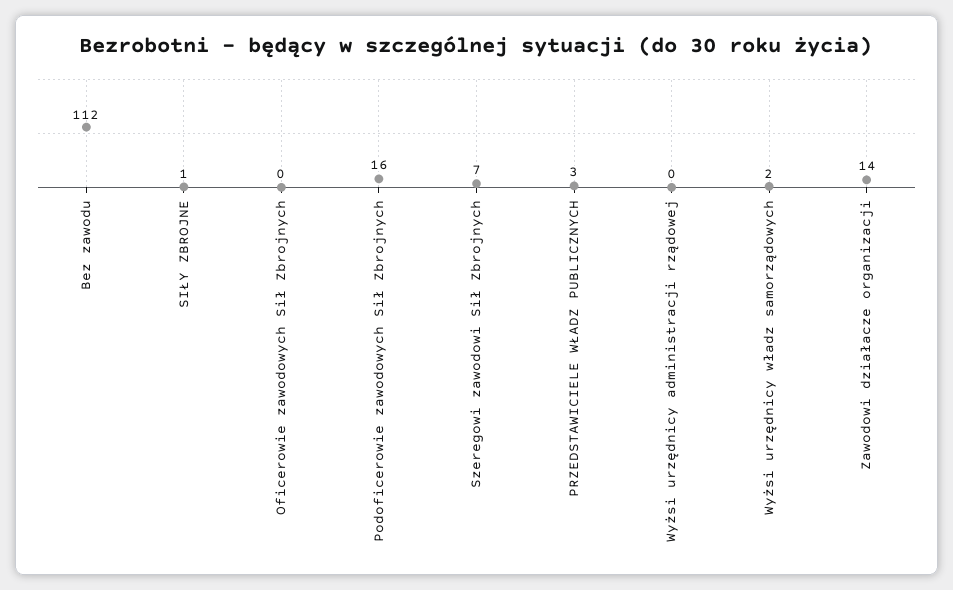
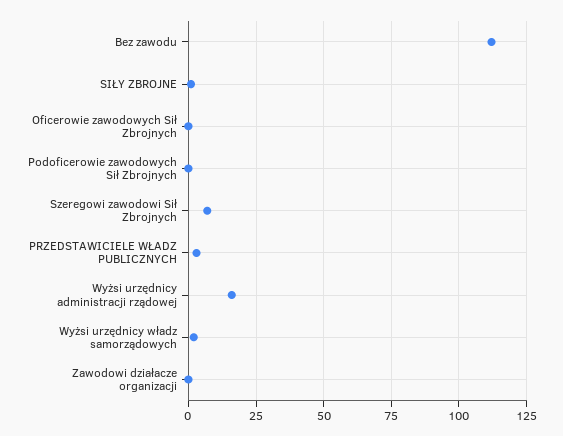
  {
    "Bez zawodu": 112,
    "SIŁY ZBROJNE": 1,
    "Oficerowie zawodowych Sił Zbrojnych": 0,
-   "Podoficerowie zawodowych Sił Zbrojnych": 16,
+   "Podoficerowie zawodowych Sił Zbrojnych": 0,
    "Szeregowi zawodowi Sił Zbrojnych": 7,
    "PRZEDSTAWICIELE WŁADZ PUBLICZNYCH": 3,
-   "Wyżsi urzędnicy administracji rządowej": 0,
+   "Wyżsi urzędnicy administracji rządowej": 15,
    "Wyżsi urzędnicy władz samorządowych": 2,
-   "Zawodowi działacze organizacji": 14
+   "Zawodowi działacze organizacji": 0
  }

